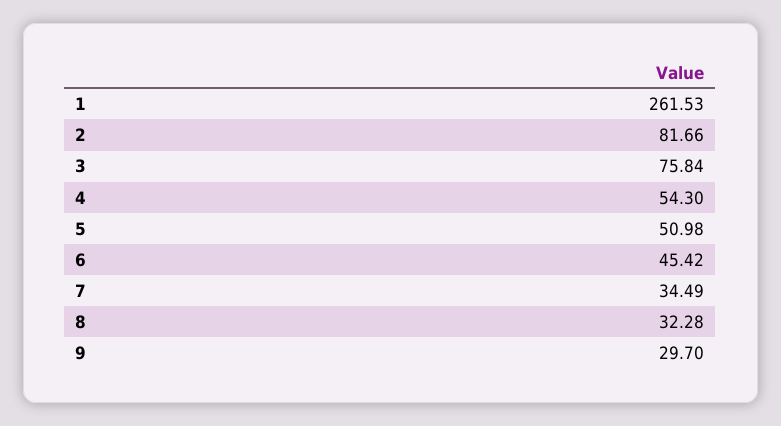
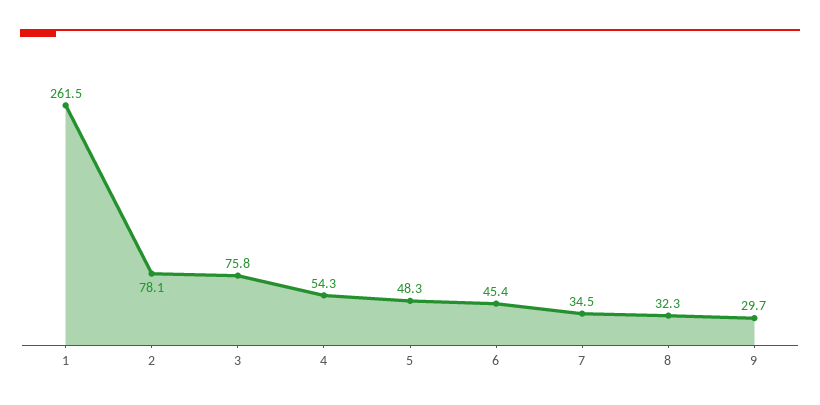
  {
    "1": 261.53,
-   "2": 81.66,
+   "2": 78.1,
    "3": 75.84,
    "4": 54.3,
-   "5": 50.98,
+   "5": 48.3,
    "6": 45.42,
    "7": 34.49,
    "8": 32.28,
    "9": 29.7
  }

